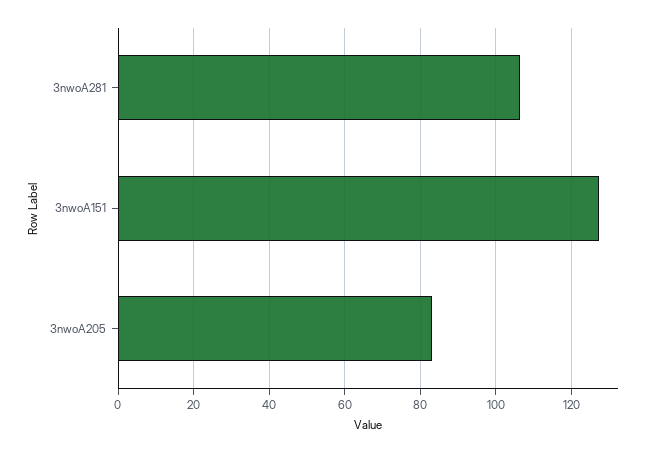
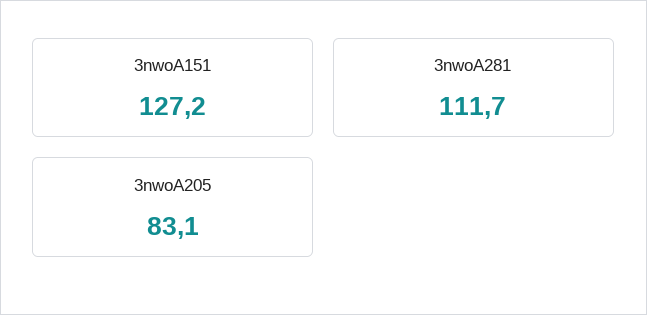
  {
-   "3nwoA281": 106,
+   "3nwoA281": 111.7,
    "3nwoA151": 127.2,
    "3nwoA205": 83.1
  }

